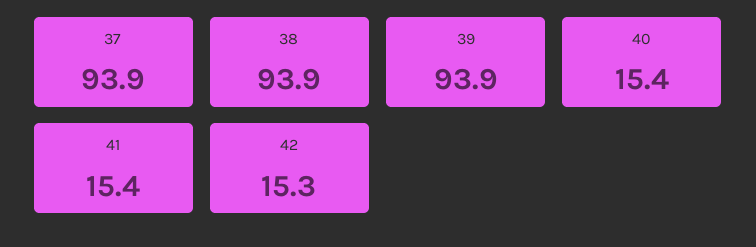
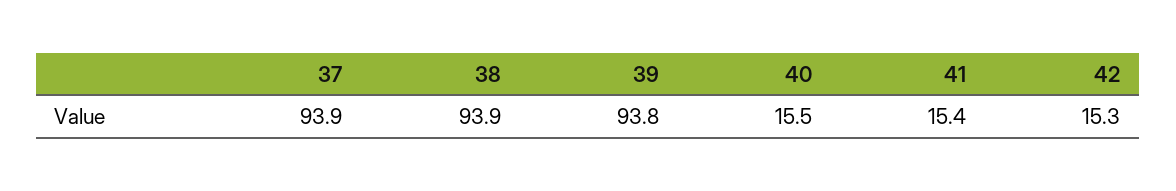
  {
    "37": 93.9,
    "38": 93.9,
-   "39": 93.9,
+   "39": 93.8,
-   "40": 15.4,
+   "40": 15.5,
    "41": 15.4,
    "42": 15.3
  }

